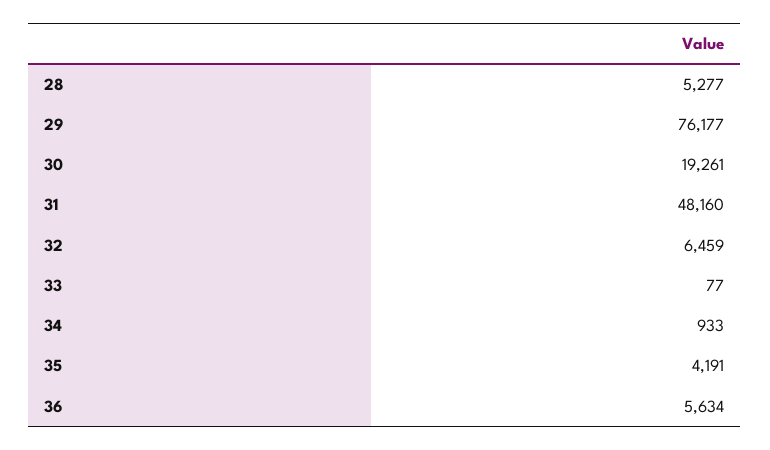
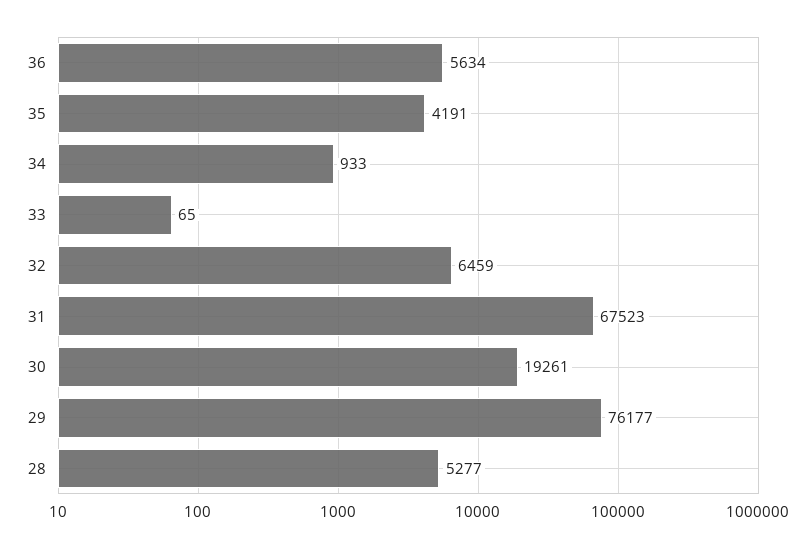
  {
    "28": 5277,
    "29": 76177,
    "30": 19261,
-   "31": 48160,
+   "31": 67523,
    "32": 6459,
-   "33": 77,
+   "33": 65,
    "34": 933,
    "35": 4191,
    "36": 5634
  }

